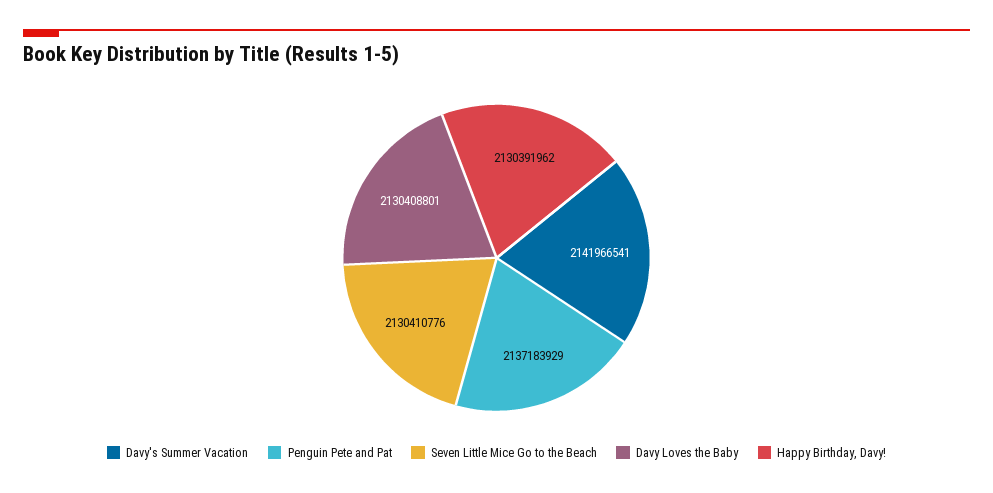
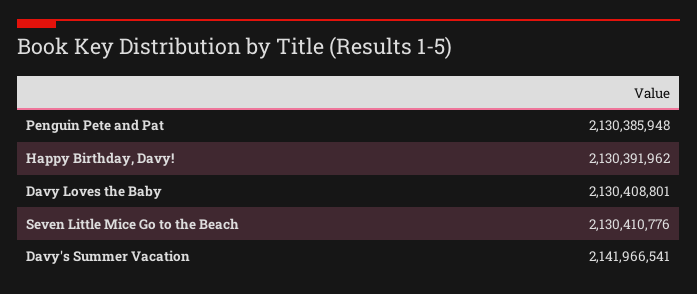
  {
    "Davy's Summer Vacation": 2141966541,
-   "Penguin Pete and Pat": 2137183929,
+   "Penguin Pete and Pat": 2130385948,
    "Seven Little Mice Go to the Beach": 2130410776,
    "Davy Loves the Baby": 2130408801,
    "Happy Birthday, Davy!": 2130391962
  }

